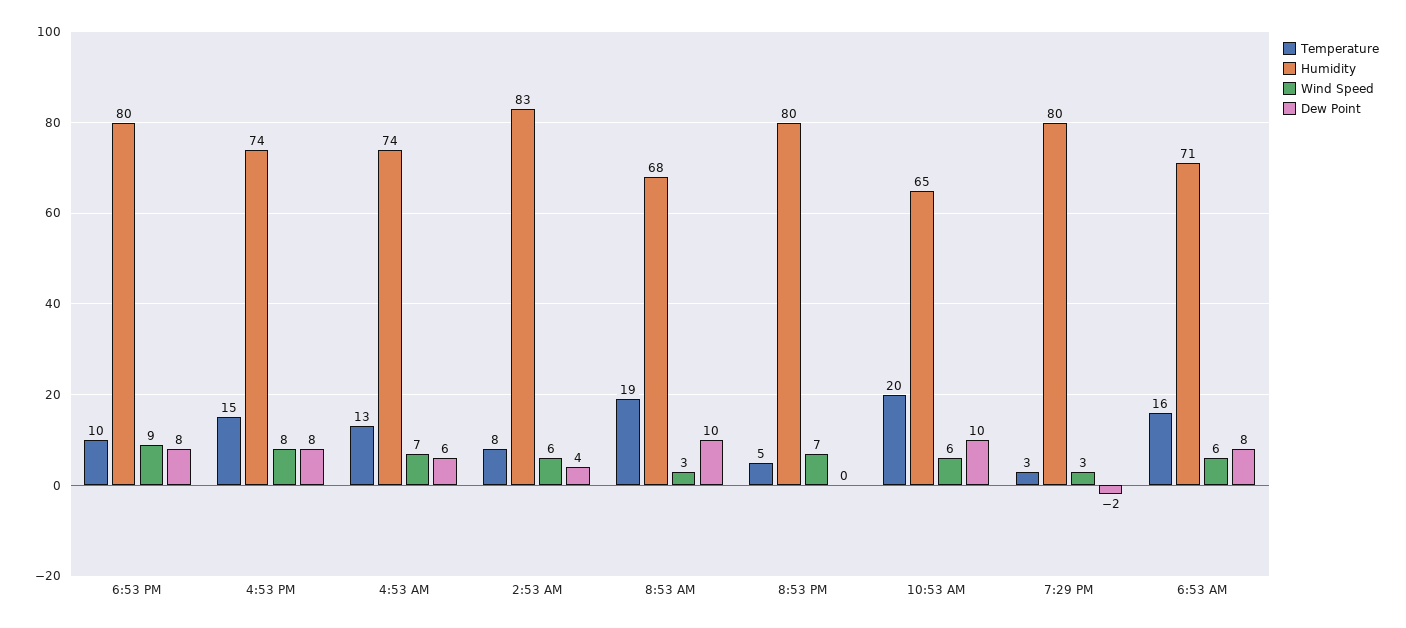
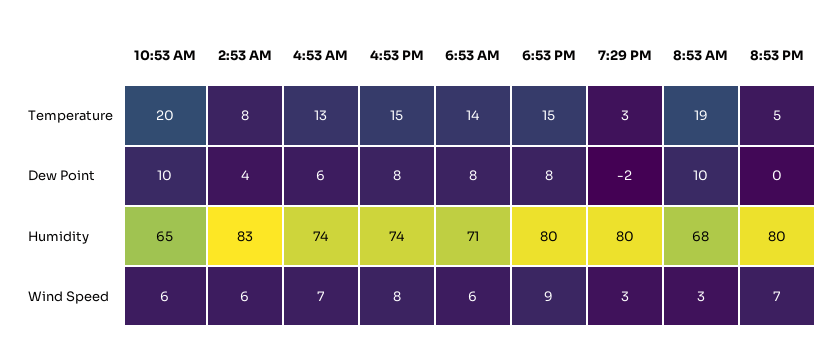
  {
    "Temperature": {
-     "6:53 PM": 10,
+     "6:53 PM": 15,
      "4:53 PM": 15,
      "4:53 AM": 13,
      "2:53 AM": 8,
      "8:53 AM": 19,
      "8:53 PM": 5,
      "10:53 AM": 20,
      "7:29 PM": 3,
-     "6:53 AM": 16
+     "6:53 AM": 14
    },
    "Humidity": {
      "6:53 PM": 80,
      "4:53 PM": 74,
      "4:53 AM": 74,
      "2:53 AM": 83,
      "8:53 AM": 68,
      "8:53 PM": 80,
      "10:53 AM": 65,
      "7:29 PM": 80,
      "6:53 AM": 71
    },
    "Wind Speed": {
      "6:53 PM": 9,
      "4:53 PM": 8,
      "4:53 AM": 7,
      "2:53 AM": 6,
      "8:53 AM": 3,
      "8:53 PM": 7,
      "10:53 AM": 6,
      "7:29 PM": 3,
      "6:53 AM": 6
    },
    "Dew Point": {
      "6:53 PM": 8,
      "4:53 PM": 8,
      "4:53 AM": 6,
      "2:53 AM": 4,
      "8:53 AM": 10,
      "8:53 PM": 0,
      "10:53 AM": 10,
      "7:29 PM": -2,
      "6:53 AM": 8
    }
  }

